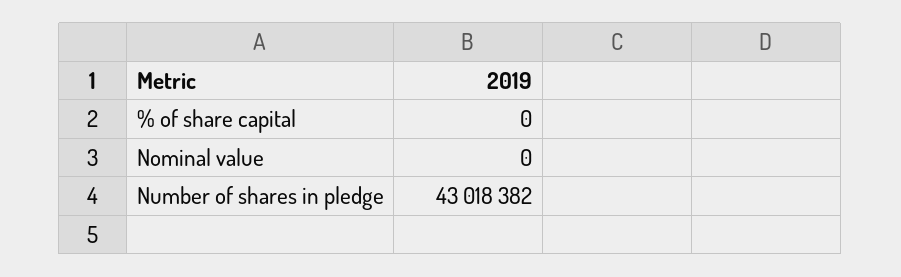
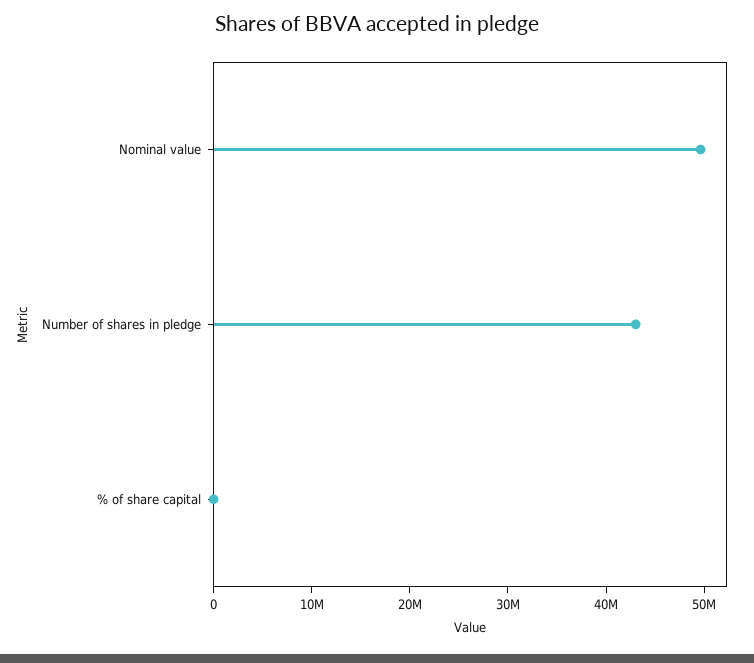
  {
    "% of share capital": 0,
-   "Nominal value": 0,
+   "Nominal value": 50000000,
    "Number of shares in pledge": 43018382
  }

